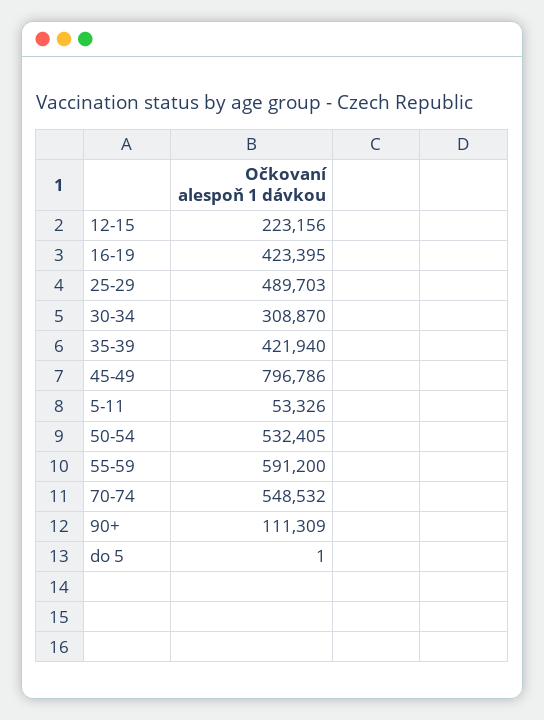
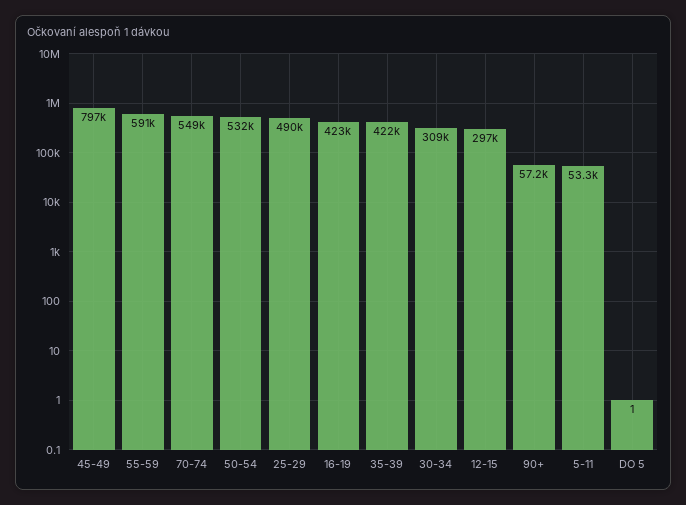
  {
-   "12-15": 223156,
+   "12-15": 297000,
    "16-19": 423395,
    "25-29": 489703,
    "30-34": 308870,
    "35-39": 421940,
    "45-49": 796786,
    "5-11": 53326,
    "50-54": 532405,
    "55-59": 591200,
    "70-74": 548532,
-   "90+": 111309,
+   "90+": 57200,
    "do 5": 1
  }

